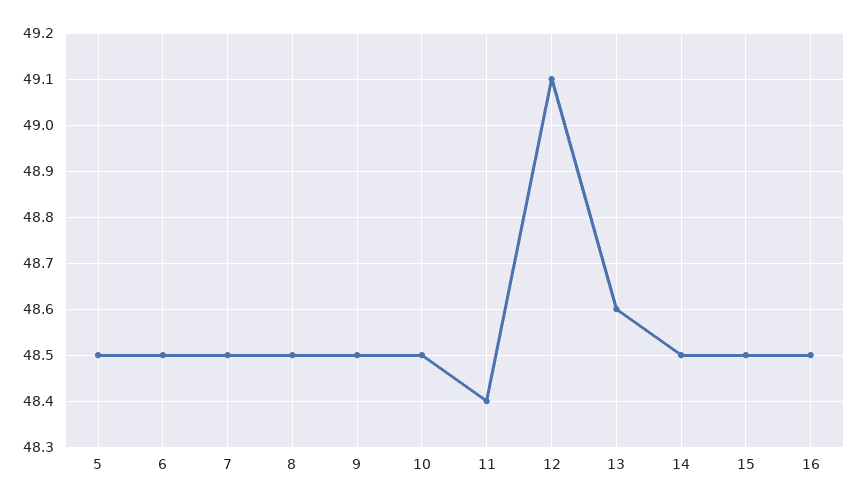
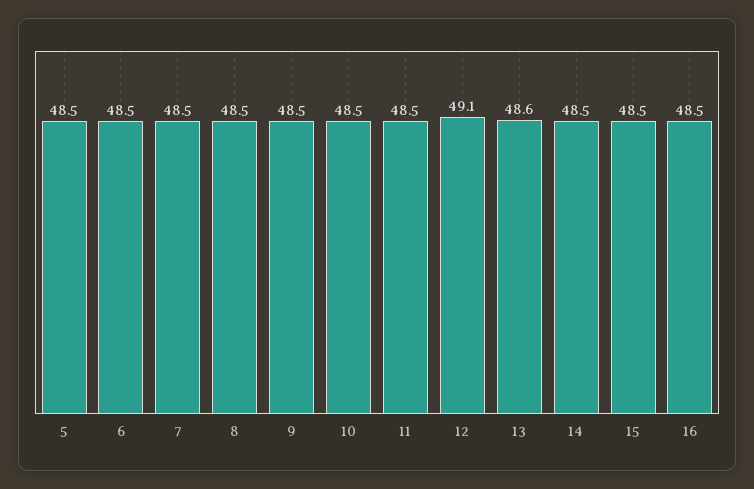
  {
    "5": 48.5,
    "6": 48.5,
    "7": 48.5,
    "8": 48.5,
    "9": 48.5,
    "10": 48.5,
-   "11": 48.4,
+   "11": 48.5,
    "12": 49.1,
    "13": 48.6,
    "14": 48.5,
    "15": 48.5,
    "16": 48.5
  }

